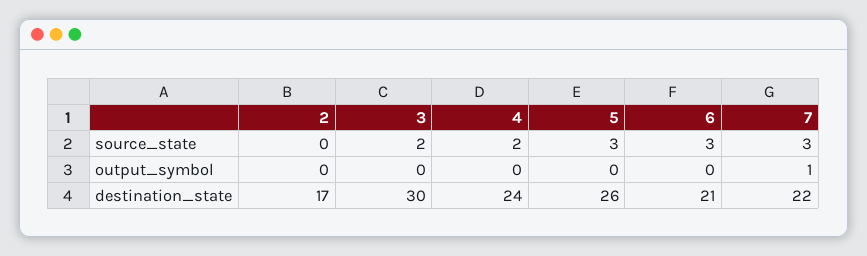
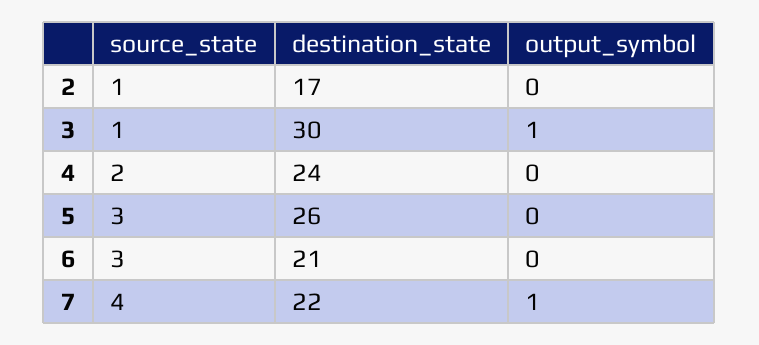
  {
    "2": {
-     "source_state": 0,
+     "source_state": 1,
      "output_symbol": 0,
      "destination_state": 17
    },
    "3": {
-     "source_state": 2,
+     "source_state": 1,
-     "output_symbol": 0,
+     "output_symbol": 1,
      "destination_state": 30
    },
    "4": {
      "source_state": 2,
      "output_symbol": 0,
      "destination_state": 24
    },
    "5": {
      "source_state": 3,
      "output_symbol": 0,
      "destination_state": 26
    },
    "6": {
      "source_state": 3,
      "output_symbol": 0,
      "destination_state": 21
    },
    "7": {
-     "source_state": 3,
+     "source_state": 4,
      "output_symbol": 1,
      "destination_state": 22
    }
  }

